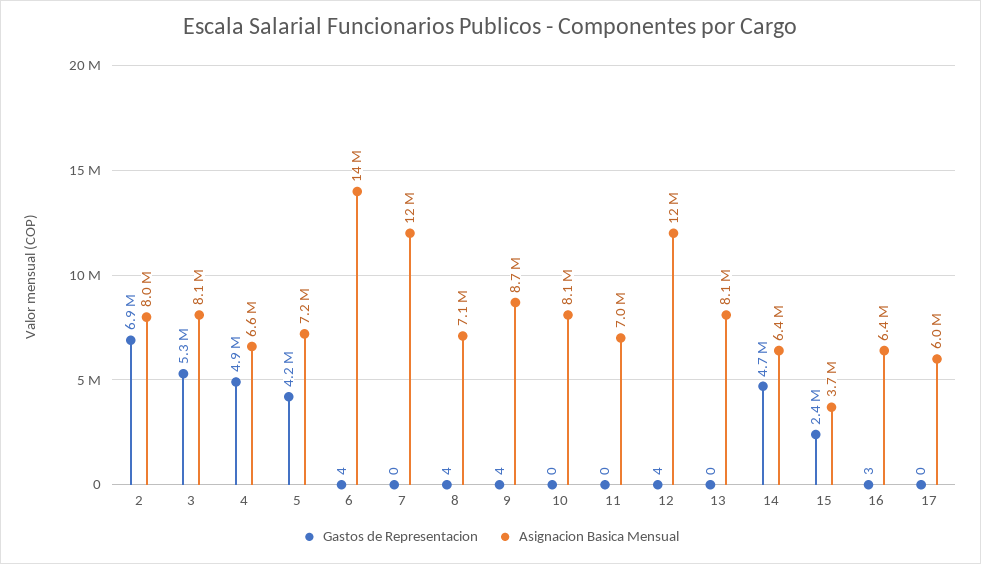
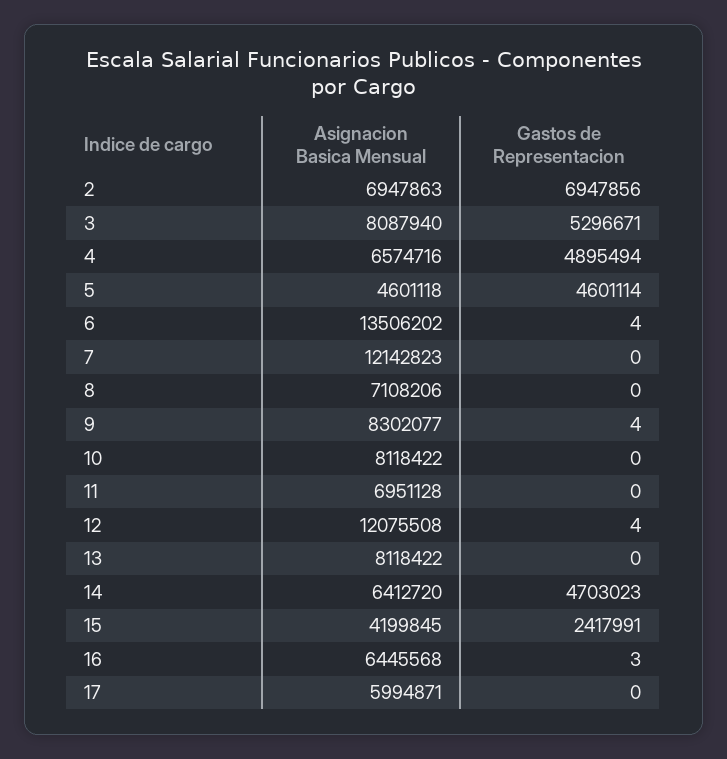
  {
    "Gastos de Representacion": {
      "2": 6947856,
      "3": 5296671,
      "4": 4895494,
-     "5": 4200000,
+     "5": 4601114,
      "6": 4,
      "7": 0,
-     "8": 4,
+     "8": 0,
      "9": 4,
      "10": 0,
      "11": 0,
      "12": 4,
      "13": 0,
      "14": 4703023,
      "15": 2417991,
      "16": 3,
      "17": 0
    },
    "Asignacion Basica Mensual": {
-     "2": 8000000,
+     "2": 6947863,
      "3": 8087940,
      "4": 6574716,
-     "5": 7200000,
+     "5": 4601118,
      "6": 13506202,
      "7": 12142823,
      "8": 7108206,
-     "9": 8700000,
+     "9": 8302077,
      "10": 8118422,
      "11": 6951128,
      "12": 12075508,
      "13": 8118422,
      "14": 6412720,
-     "15": 3700000,
+     "15": 4199845,
      "16": 6445568,
      "17": 5994871
    }
  }

